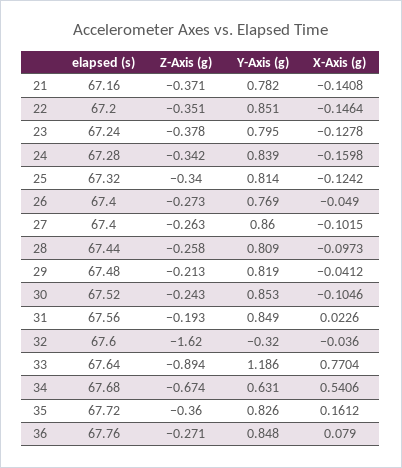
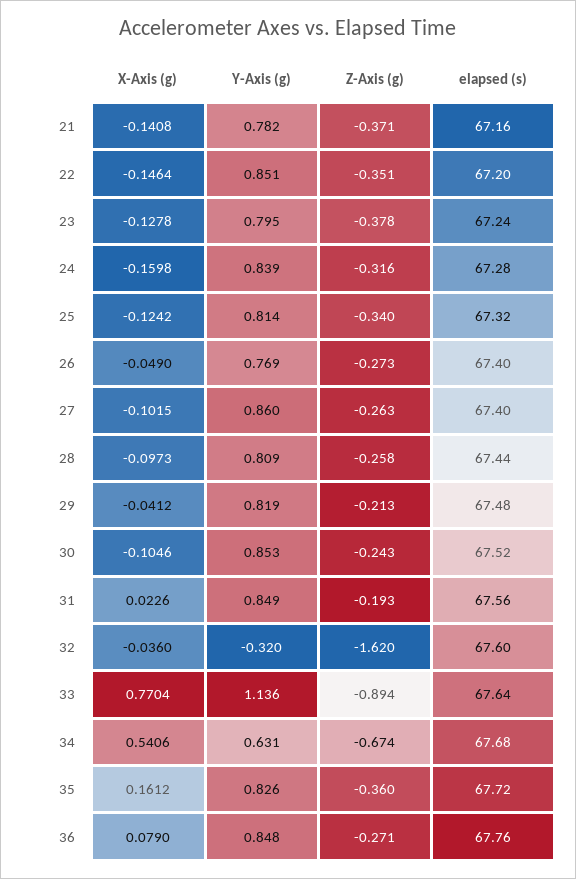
  {
    "elapsed (s)": {
      "21": 67.16,
      "22": 67.2,
      "23": 67.24,
      "24": 67.28,
      "25": 67.32,
      "26": 67.4,
      "27": 67.4,
      "28": 67.44,
      "29": 67.48,
      "30": 67.52,
      "31": 67.56,
      "32": 67.6,
      "33": 67.64,
      "34": 67.68,
      "35": 67.72,
      "36": 67.76
    },
    "Z-Axis (g)": {
      "21": -0.371,
      "22": -0.351,
      "23": -0.378,
-     "24": -0.342,
+     "24": -0.316,
      "25": -0.34,
      "26": -0.273,
      "27": -0.263,
      "28": -0.258,
      "29": -0.213,
      "30": -0.243,
      "31": -0.193,
      "32": -1.62,
      "33": -0.894,
      "34": -0.674,
      "35": -0.36,
      "36": -0.271
    },
    "Y-Axis (g)": {
      "21": 0.782,
      "22": 0.851,
      "23": 0.795,
      "24": 0.839,
      "25": 0.814,
      "26": 0.769,
      "27": 0.86,
      "28": 0.809,
      "29": 0.819,
      "30": 0.853,
      "31": 0.849,
      "32": -0.32,
-     "33": 1.186,
+     "33": 1.136,
      "34": 0.631,
      "35": 0.826,
      "36": 0.848
    },
    "X-Axis (g)": {
      "21": -0.1408,
      "22": -0.1464,
      "23": -0.1278,
      "24": -0.1598,
      "25": -0.1242,
      "26": -0.049,
      "27": -0.1015,
      "28": -0.0973,
      "29": -0.0412,
      "30": -0.1046,
      "31": 0.0226,
      "32": -0.036,
      "33": 0.7704,
      "34": 0.5406,
      "35": 0.1612,
      "36": 0.079
    }
  }

